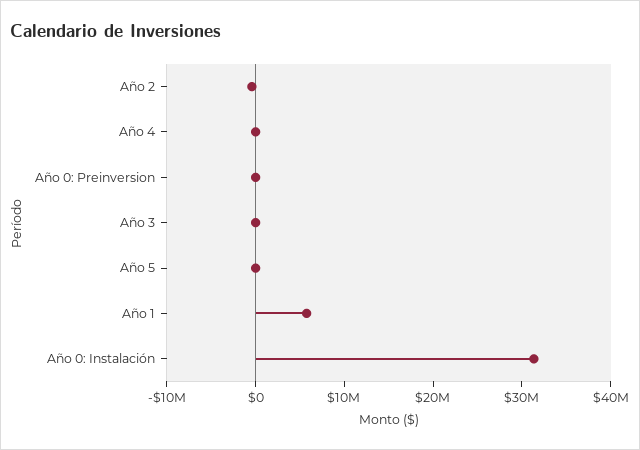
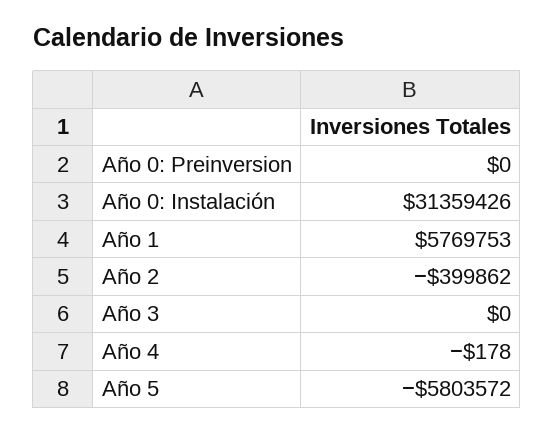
  {
    "Año 2": -399862,
    "Año 4": -178,
    "Año 0: Preinversion": 0,
    "Año 3": 0,
-   "Año 5": 0,
+   "Año 5": -5803572,
    "Año 1": 5769753,
    "Año 0: Instalación": 31359426
  }

